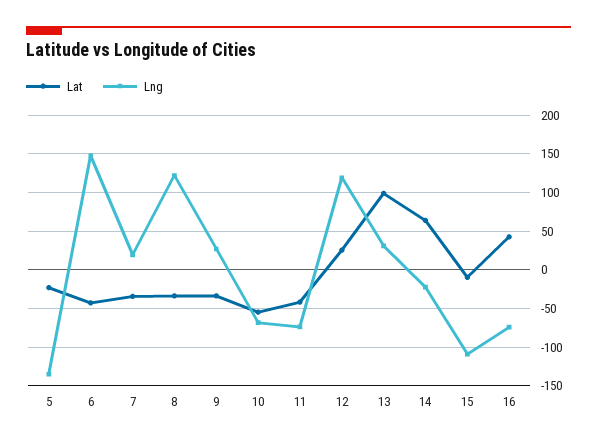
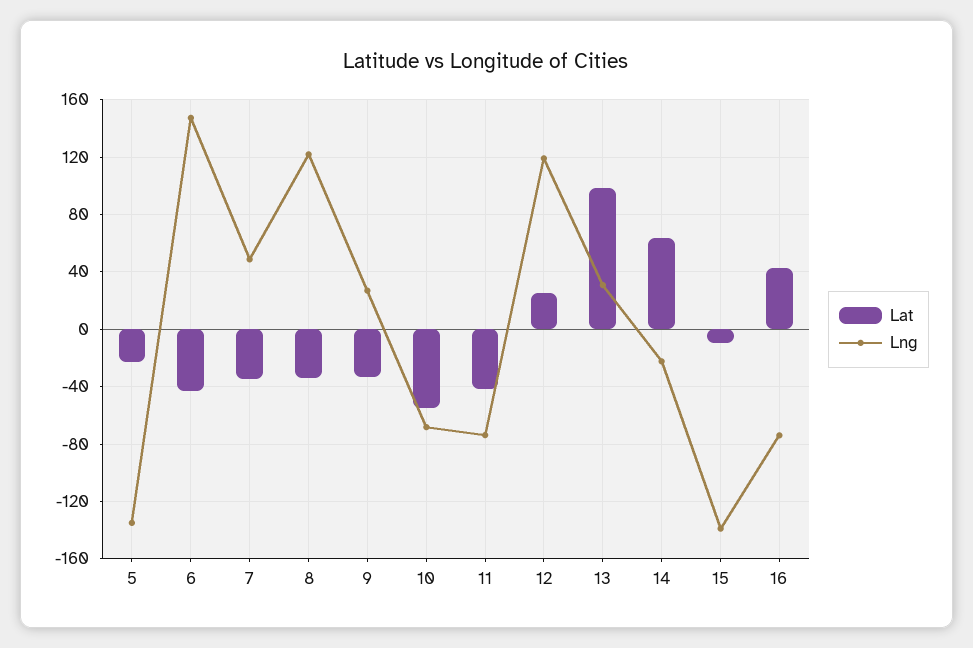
  {
    "Lat": {
      "5": -25,
      "6": -45,
      "7": -35,
      "8": -35,
      "9": -35,
      "10": -55,
      "11": -40,
      "12": 25,
      "13": 100,
      "14": 65,
      "15": -10,
      "16": 45
    },
    "Lng": {
      "5": -135,
      "6": 145,
-     "7": 20,
+     "7": 50,
      "8": 120,
      "9": 25,
      "10": -70,
      "11": -75,
      "12": 120,
      "13": 30,
      "14": -20,
-     "15": -110,
+     "15": -140,
      "16": -75
    }
  }

